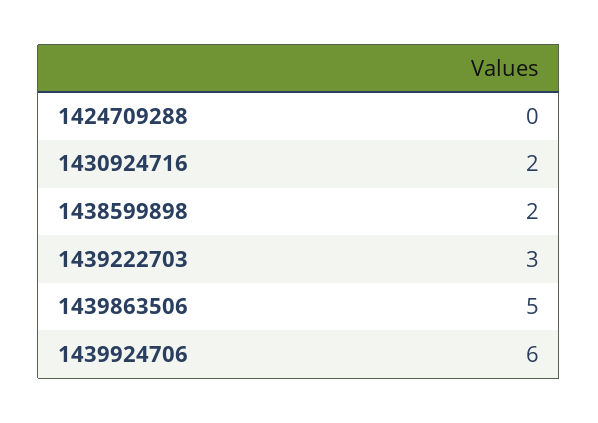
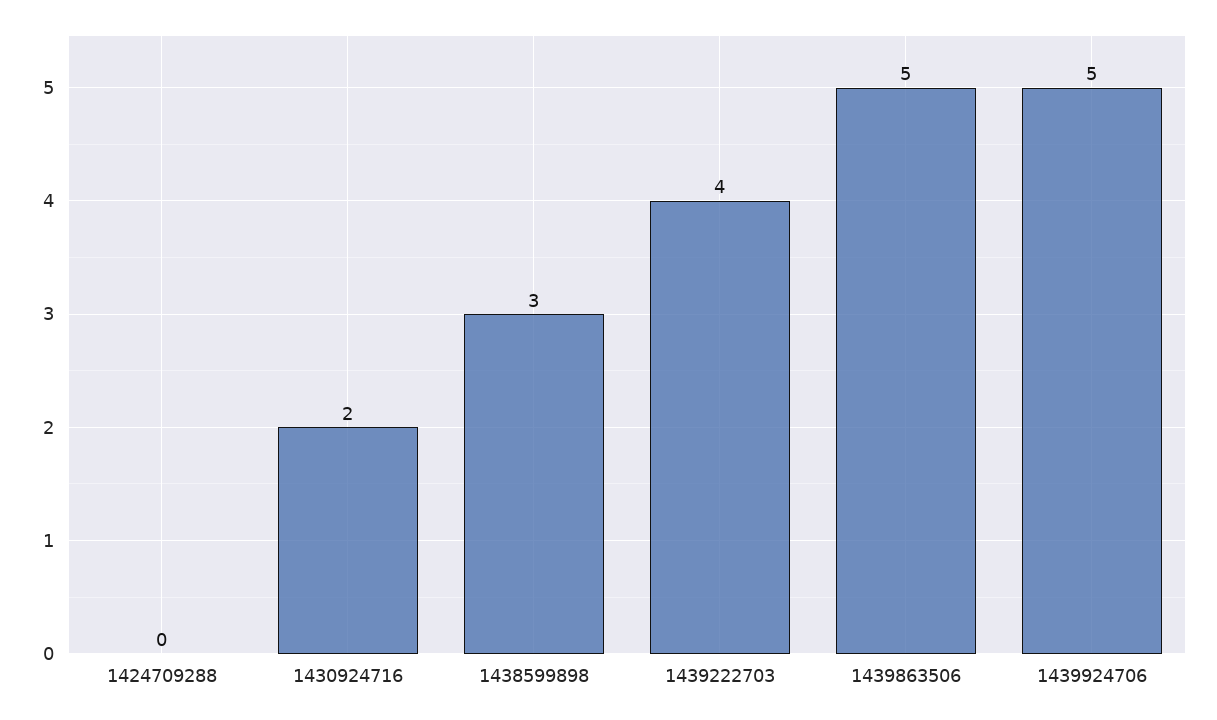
  {
    "1424709288": 0,
    "1430924716": 2,
-   "1438599898": 2,
+   "1438599898": 3,
-   "1439222703": 3,
+   "1439222703": 4,
    "1439863506": 5,
-   "1439924706": 6
+   "1439924706": 5
  }

